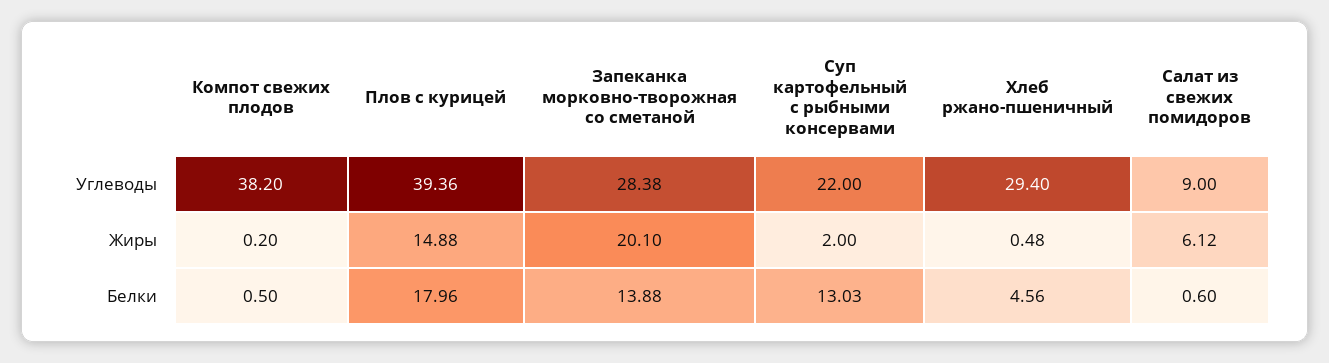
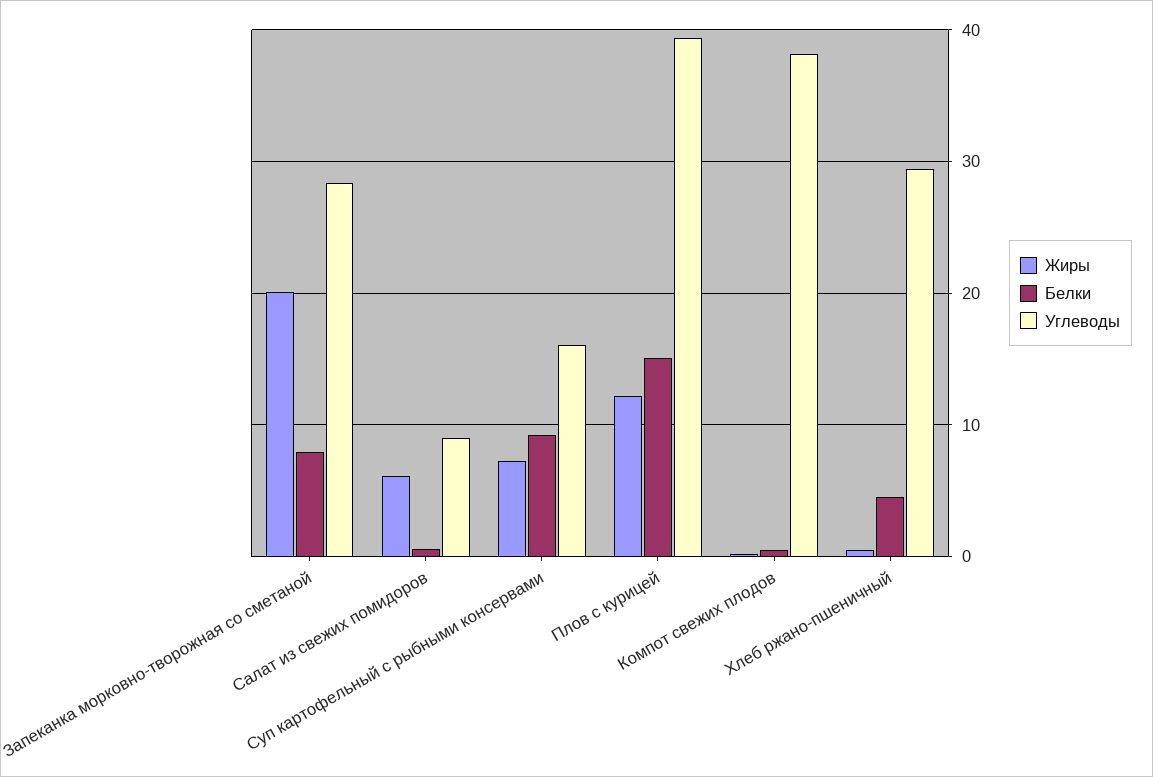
  {
    "Углеводы": {
      "Компот свежих плодов": 38.2,
      "Плов с курицей": 39.36,
      "Запеканка морковно-творожная со сметаной": 28.38,
-     "Суп картофельный с рыбными консервами": 22,
+     "Суп картофельный с рыбными консервами": 16,
      "Хлеб ржано-пшеничный": 29.4,
      "Салат из свежих помидоров": 9
    },
    "Жиры": {
      "Компот свежих плодов": 0.2,
-     "Плов с курицей": 14.88,
+     "Плов с курицей": 12,
      "Запеканка морковно-творожная со сметаной": 20.1,
-     "Суп картофельный с рыбными консервами": 2,
+     "Суп картофельный с рыбными консервами": 7,
      "Хлеб ржано-пшеничный": 0.48,
      "Салат из свежих помидоров": 6.12
    },
    "Белки": {
      "Компот свежих плодов": 0.5,
-     "Плов с курицей": 17.96,
+     "Плов с курицей": 15,
-     "Запеканка морковно-творожная со сметаной": 13.88,
+     "Запеканка морковно-творожная со сметаной": 8,
-     "Суп картофельный с рыбными консервами": 13.03,
+     "Суп картофельный с рыбными консервами": 9,
      "Хлеб ржано-пшеничный": 4.56,
      "Салат из свежих помидоров": 0.6
    }
  }

